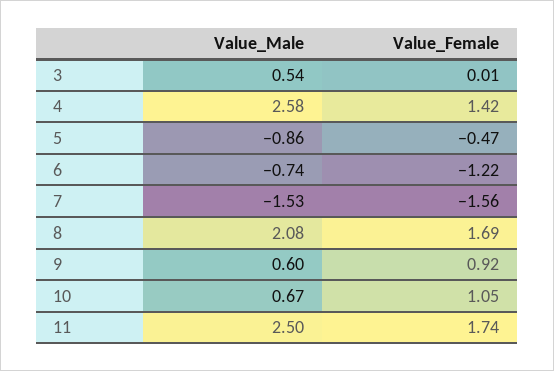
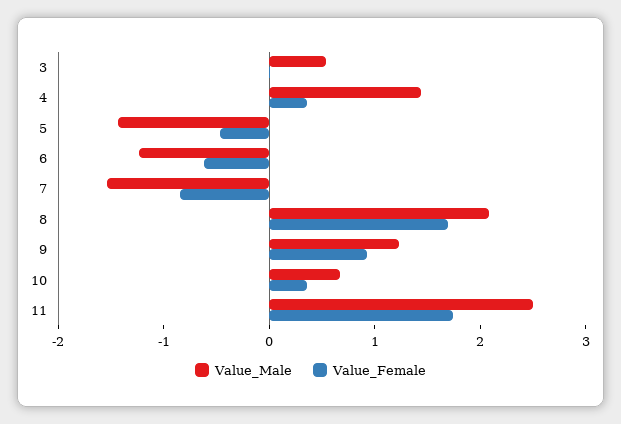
  {
    "Value_Male": {
      "3": 0.54,
-     "4": 2.58,
+     "4": 1.4,
-     "5": -0.86,
+     "5": -1.4,
-     "6": -0.74,
+     "6": -1.2,
      "7": -1.53,
      "8": 2.08,
-     "9": 0.6,
+     "9": 1.2,
      "10": 0.67,
      "11": 2.5
    },
    "Value_Female": {
      "3": 0.01,
-     "4": 1.42,
+     "4": 0.4,
      "5": -0.47,
-     "6": -1.22,
+     "6": -0.6,
-     "7": -1.56,
+     "7": -0.8,
      "8": 1.69,
      "9": 0.92,
-     "10": 1.05,
+     "10": 0.4,
      "11": 1.74
    }
  }

